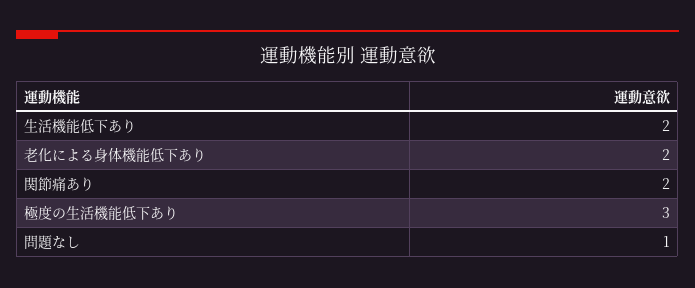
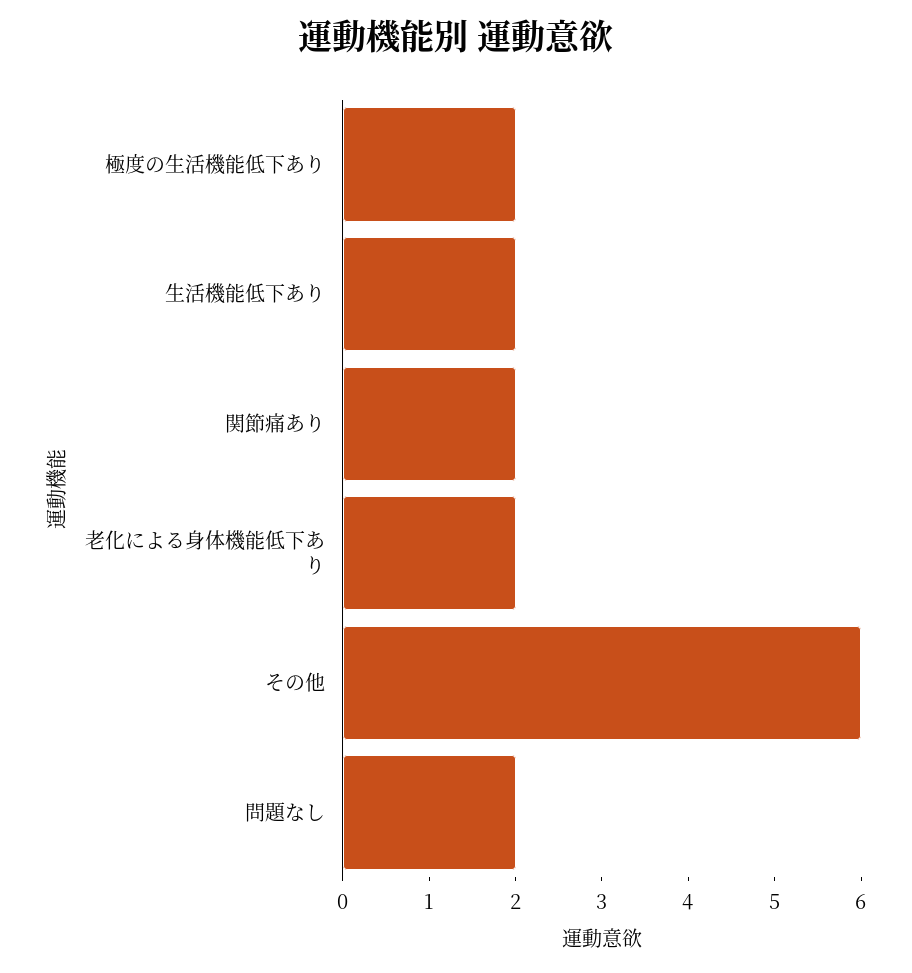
  {
    "生活機能低下あり": 2,
    "老化による身体機能低下あり": 2,
    "関節痛あり": 2,
-   "極度の生活機能低下あり": 3,
+   "極度の生活機能低下あり": 2,
-   "問題なし": 1
+   "問題なし": 2,
+   "その他": 6
  }

